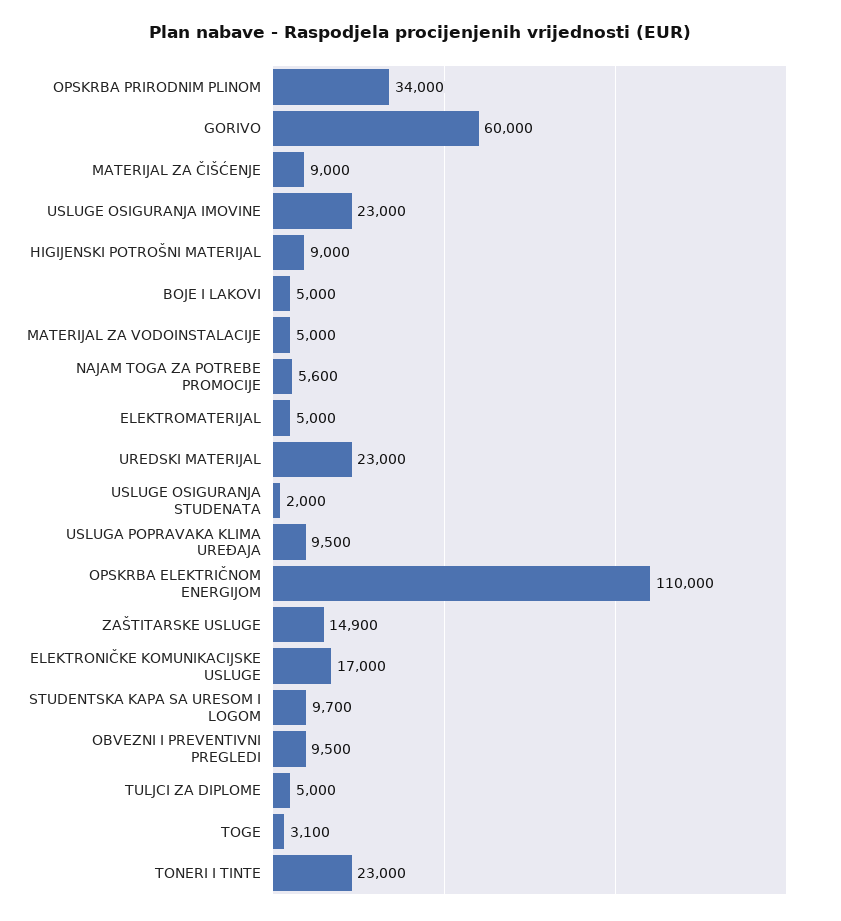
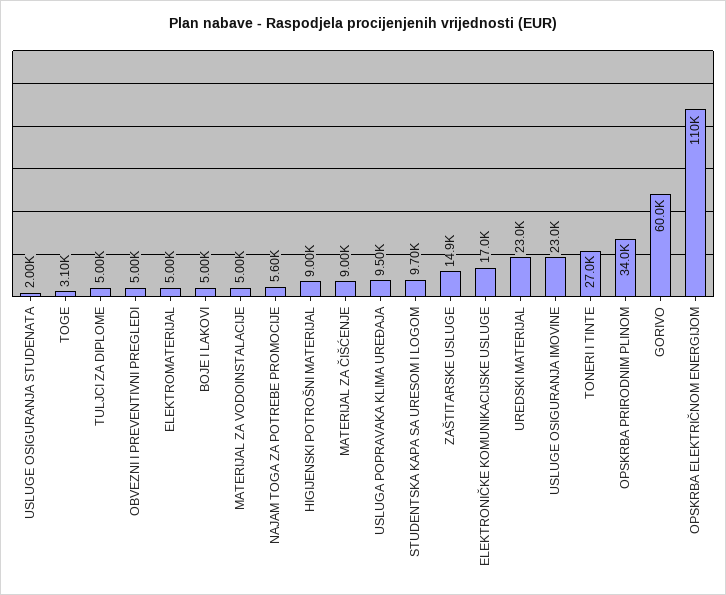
  {
    "OPSKRBA PRIRODNIM PLINOM": 34000,
    "GORIVO": 60000,
    "MATERIJAL ZA ČIŠĆENJE": 9000,
    "USLUGE OSIGURANJA IMOVINE": 23000,
    "HIGIJENSKI POTROŠNI MATERIJAL": 9000,
    "BOJE I LAKOVI": 5000,
    "MATERIJAL ZA VODOINSTALACIJE": 5000,
    "NAJAM TOGA ZA POTREBE PROMOCIJE": 5600,
    "ELEKTROMATERIJAL": 5000,
    "UREDSKI MATERIJAL": 23000,
    "USLUGE OSIGURANJA STUDENATA": 2000,
    "USLUGA POPRAVAKA KLIMA UREĐAJA": 9500,
    "OPSKRBA ELEKTRIČNOM ENERGIJOM": 110000,
    "ZAŠTITARSKE USLUGE": 14900,
    "ELEKTRONIČKE KOMUNIKACIJSKE USLUGE": 17000,
    "STUDENTSKA KAPA SA URESOM I LOGOM": 9700,
-   "OBVEZNI I PREVENTIVNI PREGLEDI": 9500,
+   "OBVEZNI I PREVENTIVNI PREGLEDI": 5000,
    "TULJCI ZA DIPLOME": 5000,
    "TOGE": 3100,
-   "TONERI I TINTE": 23000
+   "TONERI I TINTE": 27000
  }

